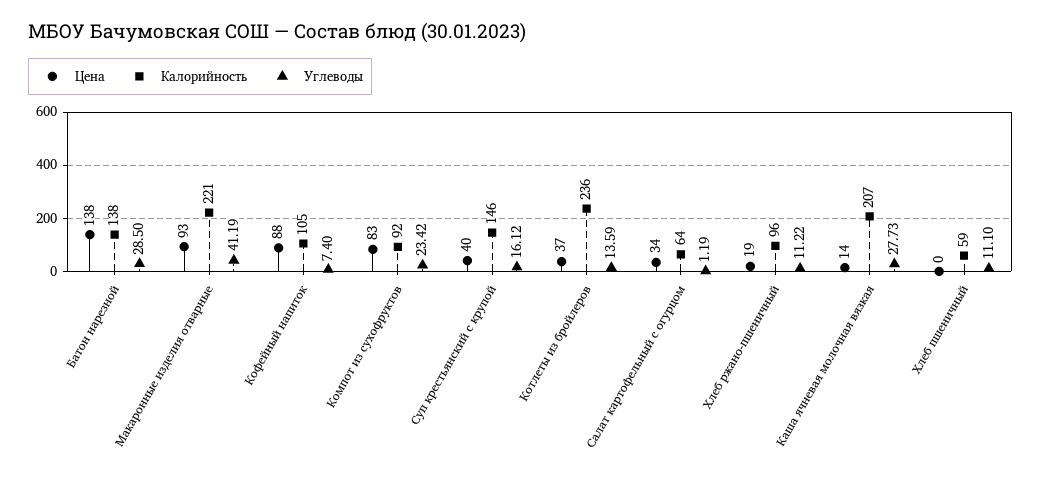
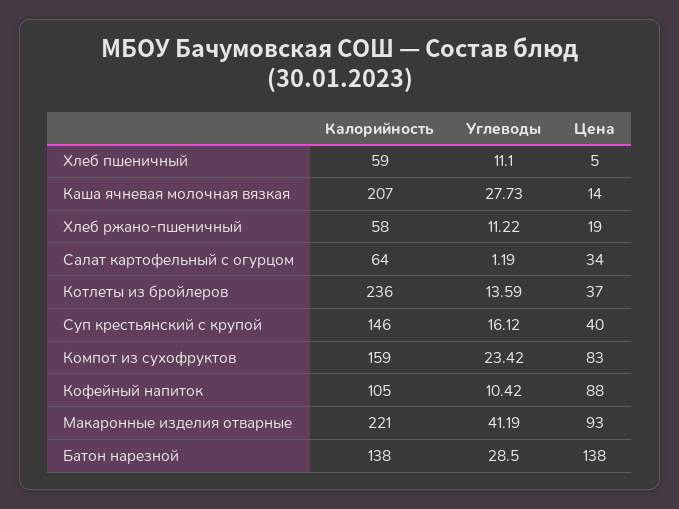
  {
    "Цена": {
      "Батон нарезной": 138,
      "Макаронные изделия отварные": 93,
      "Кофейный напиток": 88,
      "Компот из сухофруктов": 83,
      "Суп крестьянский с крупой": 40,
      "Котлеты из бройлеров": 37,
      "Салат картофельный с огурцом": 34,
      "Хлеб ржано-пшеничный": 19,
      "Каша ячневая молочная вязкая": 14,
-     "Хлеб пшеничный": 0
+     "Хлеб пшеничный": 5
    },
    "Калорийность": {
      "Батон нарезной": 138,
      "Макаронные изделия отварные": 221,
      "Кофейный напиток": 105,
-     "Компот из сухофруктов": 92,
+     "Компот из сухофруктов": 159,
      "Суп крестьянский с крупой": 146,
      "Котлеты из бройлеров": 236,
      "Салат картофельный с огурцом": 64,
-     "Хлеб ржано-пшеничный": 96,
+     "Хлеб ржано-пшеничный": 58,
      "Каша ячневая молочная вязкая": 207,
      "Хлеб пшеничный": 59
    },
    "Углеводы": {
      "Батон нарезной": 28.5,
      "Макаронные изделия отварные": 41.19,
-     "Кофейный напиток": 7.4,
+     "Кофейный напиток": 10.42,
      "Компот из сухофруктов": 23.42,
      "Суп крестьянский с крупой": 16.12,
      "Котлеты из бройлеров": 13.59,
      "Салат картофельный с огурцом": 1.19,
      "Хлеб ржано-пшеничный": 11.22,
      "Каша ячневая молочная вязкая": 27.73,
      "Хлеб пшеничный": 11.1
    }
  }

